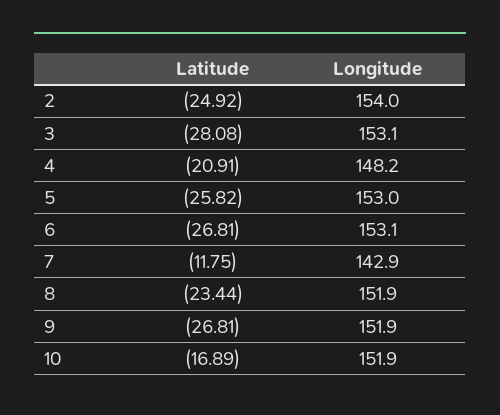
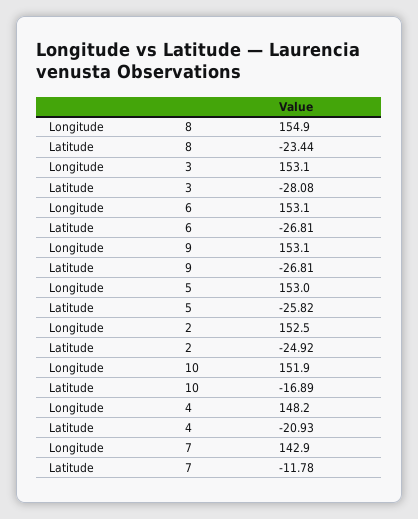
  {
    "Latitude": {
      "2": -24.92,
      "3": -28.08,
-     "4": -20.91,
+     "4": -20.93,
      "5": -25.82,
      "6": -26.81,
-     "7": -11.75,
+     "7": -11.78,
      "8": -23.44,
      "9": -26.81,
      "10": -16.89
    },
    "Longitude": {
-     "2": 154,
+     "2": 152.5,
      "3": 153.1,
      "4": 148.2,
      "5": 153,
      "6": 153.1,
      "7": 142.9,
-     "8": 151.9,
+     "8": 154.9,
-     "9": 151.9,
+     "9": 153.1,
      "10": 151.9
    }
  }

